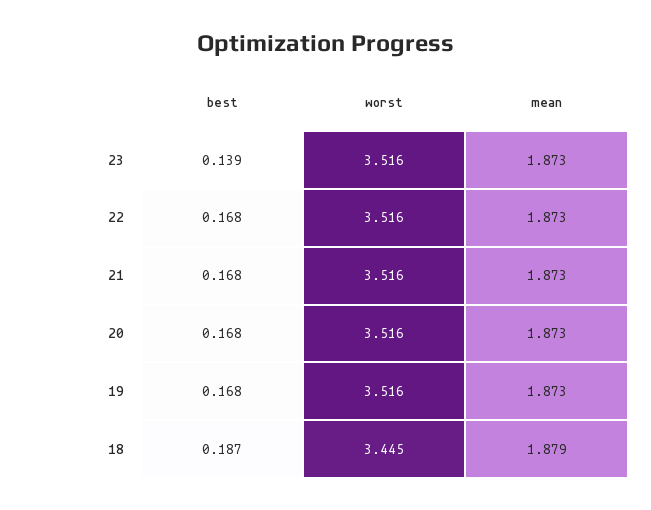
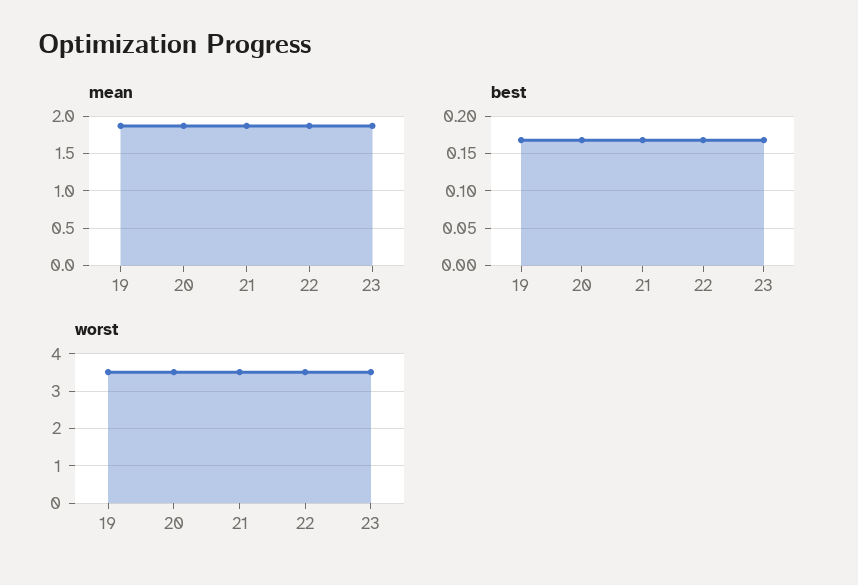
  {
    "best": {
-     "23": 0.139,
+     "23": 0.17,
      "22": 0.168,
      "21": 0.168,
      "20": 0.168,
-     "19": 0.168,
+     "19": 0.168
-     "18": 0.187
    },
    "worst": {
      "23": 3.516,
      "22": 3.516,
      "21": 3.516,
      "20": 3.516,
-     "19": 3.516,
+     "19": 3.516
-     "18": 3.445
    },
    "mean": {
      "23": 1.873,
      "22": 1.873,
      "21": 1.873,
      "20": 1.873,
-     "19": 1.873,
+     "19": 1.873
-     "18": 1.879
    }
  }

